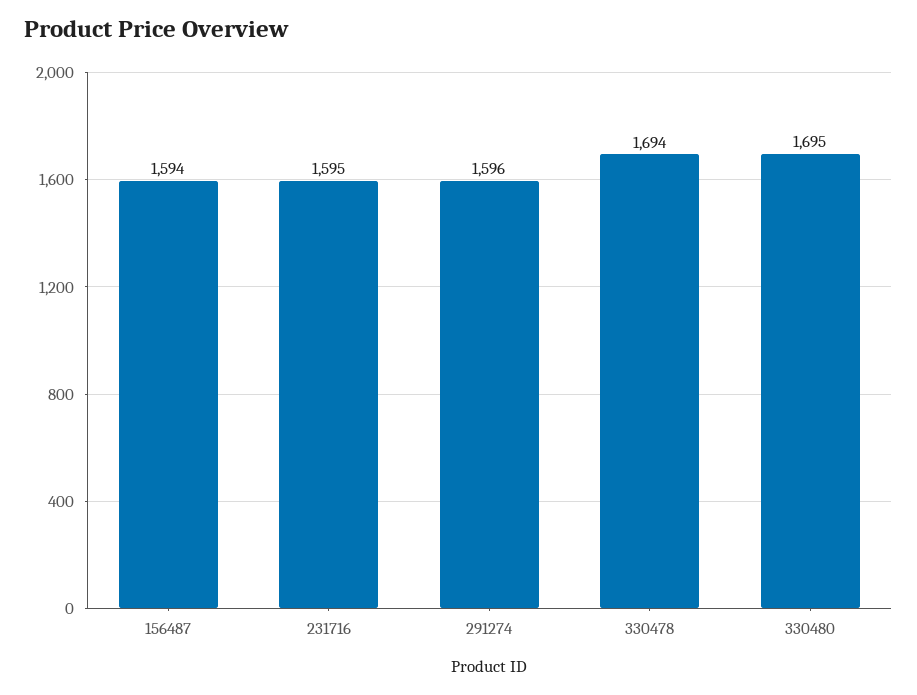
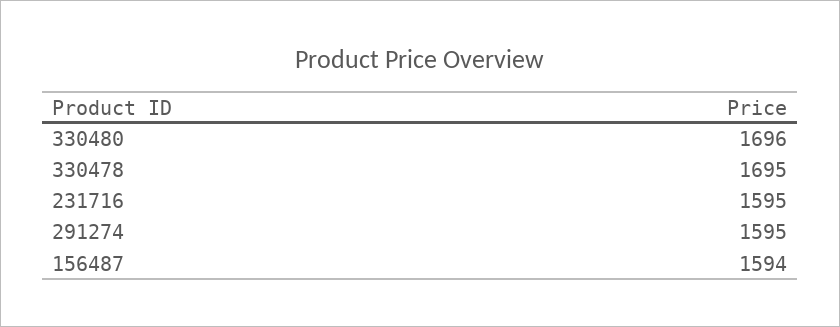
  {
    "156487": 1594,
    "231716": 1595,
-   "291274": 1596,
+   "291274": 1595,
-   "330478": 1694,
+   "330478": 1695,
-   "330480": 1695
+   "330480": 1696
  }

